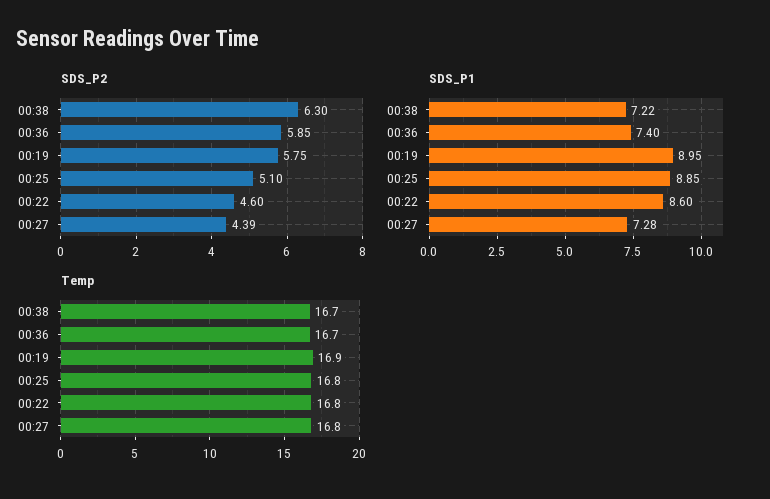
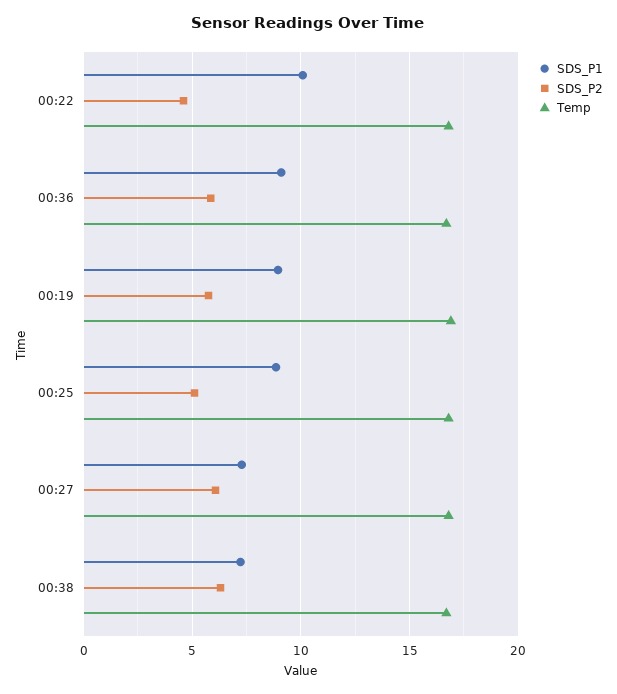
  {
    "SDS_P2": {
      "00:38": 6.3,
      "00:36": 5.85,
      "00:19": 5.75,
      "00:25": 5.1,
      "00:22": 4.6,
-     "00:27": 4.39
+     "00:27": 6
    },
    "SDS_P1": {
      "00:38": 7.22,
-     "00:36": 7.4,
+     "00:36": 9,
      "00:19": 8.95,
      "00:25": 8.85,
-     "00:22": 8.6,
+     "00:22": 10,
      "00:27": 7.28
    },
    "Temp": {
      "00:38": 16.7,
      "00:36": 16.7,
      "00:19": 16.9,
      "00:25": 16.8,
      "00:22": 16.8,
      "00:27": 16.8
    }
  }

